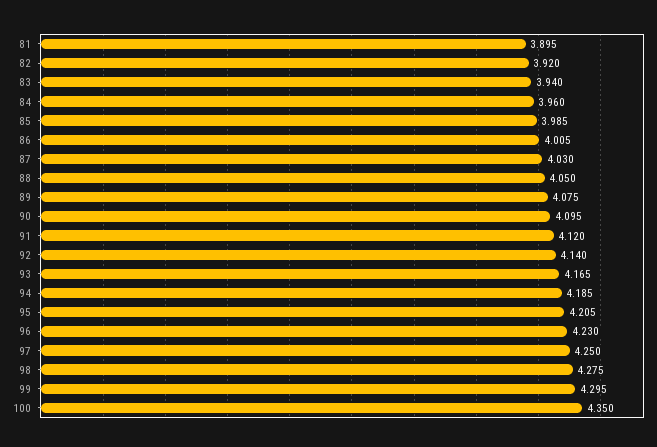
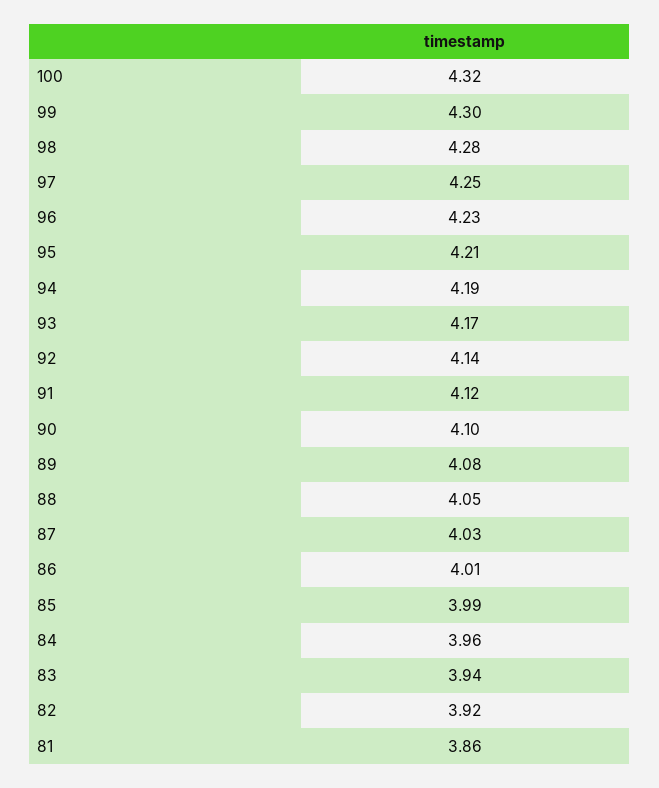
  {
-   "81": 3.895,
+   "81": 3.86,
    "82": 3.92,
    "83": 3.94,
    "84": 3.96,
    "85": 3.985,
    "86": 4.005,
    "87": 4.03,
    "88": 4.05,
    "89": 4.075,
    "90": 4.095,
    "91": 4.12,
    "92": 4.14,
    "93": 4.165,
    "94": 4.185,
    "95": 4.205,
    "96": 4.23,
    "97": 4.25,
    "98": 4.275,
    "99": 4.295,
-   "100": 4.35
+   "100": 4.32
  }

